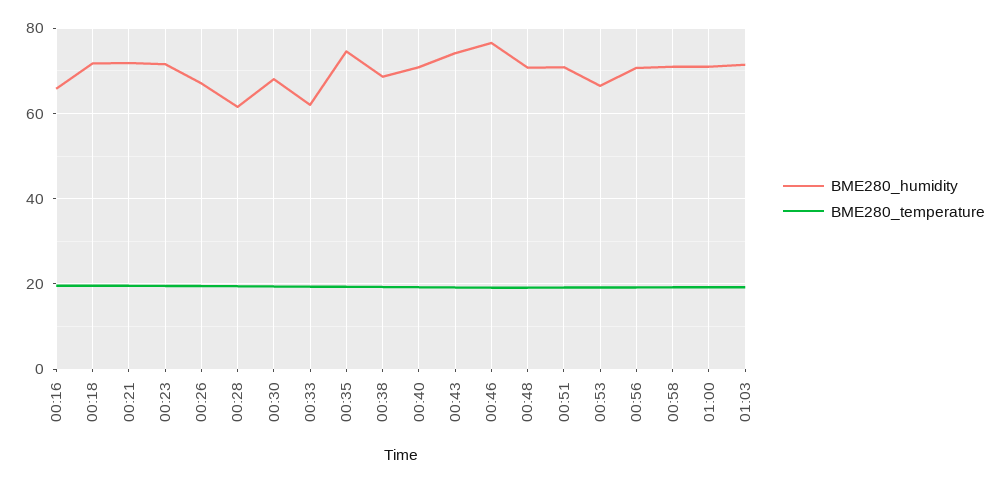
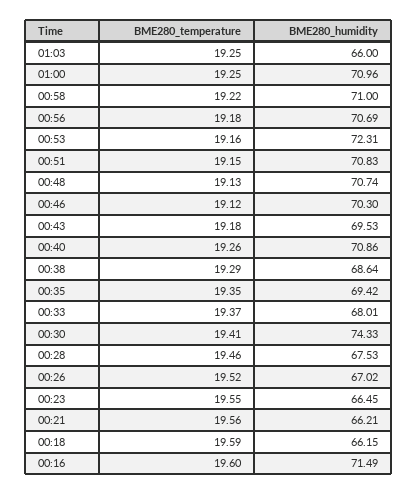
  {
    "BME280_humidity": {
-     "00:16": 66,
+     "00:16": 71.49,
-     "00:18": 72,
+     "00:18": 66.15,
-     "00:21": 72,
+     "00:21": 66.21,
-     "00:23": 72,
+     "00:23": 66.45,
      "00:26": 67.02,
-     "00:28": 62,
+     "00:28": 67.53,
-     "00:30": 68,
+     "00:30": 74.33,
-     "00:33": 62,
+     "00:33": 68.01,
-     "00:35": 74,
+     "00:35": 69.42,
      "00:38": 68.64,
      "00:40": 70.86,
-     "00:43": 74,
+     "00:43": 69.53,
-     "00:46": 76,
+     "00:46": 70.3,
      "00:48": 70.74,
      "00:51": 70.83,
-     "00:53": 66,
+     "00:53": 72.31,
      "00:56": 70.69,
      "00:58": 71,
      "01:00": 70.96,
-     "01:03": 72
+     "01:03": 66
    },
    "BME280_temperature": {
      "00:16": 19.6,
      "00:18": 19.59,
      "00:21": 19.56,
      "00:23": 19.55,
      "00:26": 19.52,
      "00:28": 19.46,
      "00:30": 19.41,
      "00:33": 19.37,
      "00:35": 19.35,
      "00:38": 19.29,
      "00:40": 19.26,
      "00:43": 19.18,
      "00:46": 19.12,
      "00:48": 19.13,
      "00:51": 19.15,
      "00:53": 19.16,
      "00:56": 19.18,
      "00:58": 19.22,
      "01:00": 19.25,
      "01:03": 19.25
    }
  }

